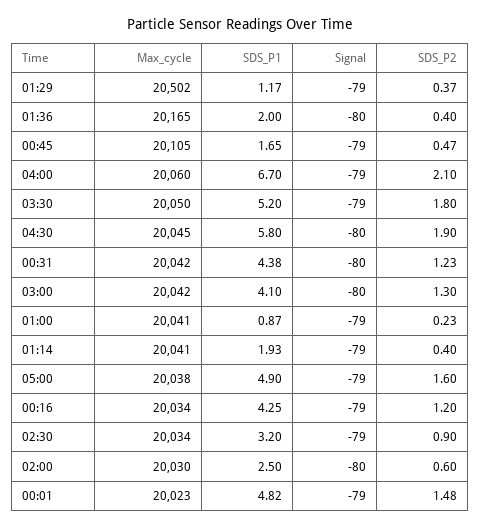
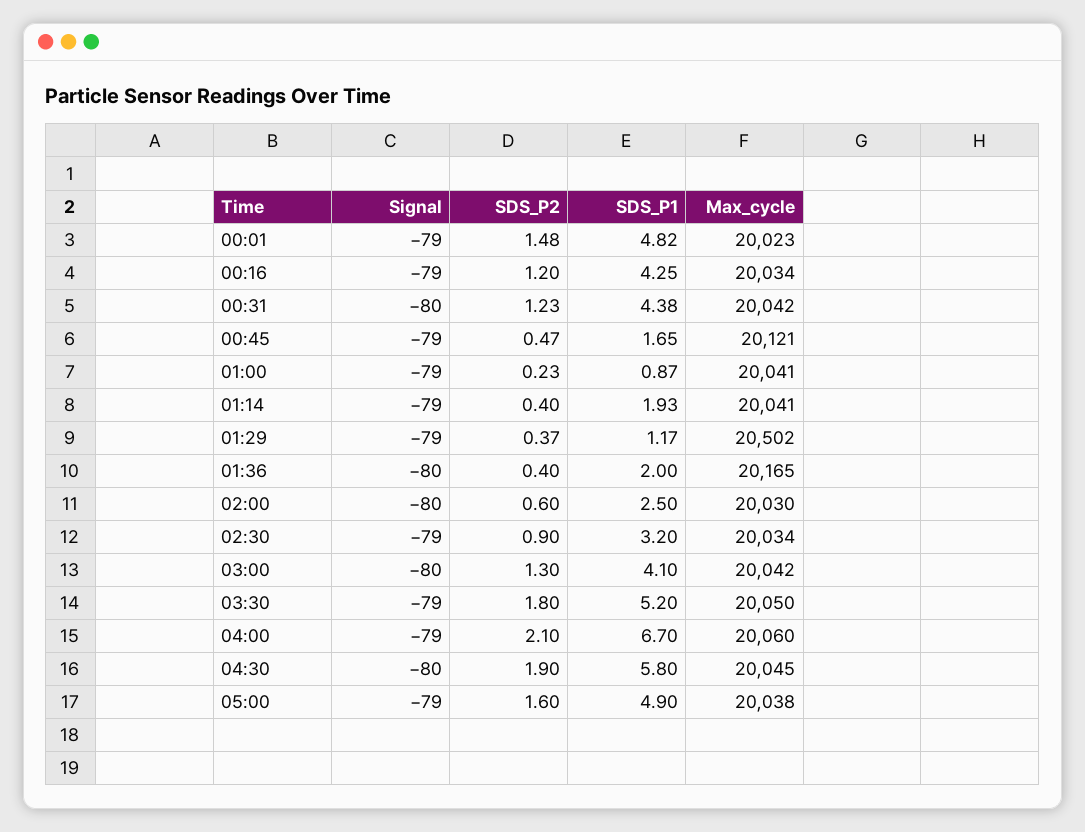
  {
    "Max_cycle": {
      "01:29": 20502,
      "01:36": 20165,
-     "00:45": 20105,
+     "00:45": 20121,
      "04:00": 20060,
      "03:30": 20050,
      "04:30": 20045,
      "00:31": 20042,
      "03:00": 20042,
      "01:00": 20041,
      "01:14": 20041,
      "05:00": 20038,
      "00:16": 20034,
      "02:30": 20034,
      "02:00": 20030,
      "00:01": 20023
    },
    "SDS_P1": {
      "01:29": 1.17,
      "01:36": 2,
      "00:45": 1.65,
      "04:00": 6.7,
      "03:30": 5.2,
      "04:30": 5.8,
      "00:31": 4.38,
      "03:00": 4.1,
      "01:00": 0.87,
      "01:14": 1.93,
      "05:00": 4.9,
      "00:16": 4.25,
      "02:30": 3.2,
      "02:00": 2.5,
      "00:01": 4.82
    },
    "Signal": {
      "01:29": -79,
      "01:36": -80,
      "00:45": -79,
      "04:00": -79,
      "03:30": -79,
      "04:30": -80,
      "00:31": -80,
      "03:00": -80,
      "01:00": -79,
      "01:14": -79,
      "05:00": -79,
      "00:16": -79,
      "02:30": -79,
      "02:00": -80,
      "00:01": -79
    },
    "SDS_P2": {
      "01:29": 0.37,
      "01:36": 0.4,
      "00:45": 0.47,
      "04:00": 2.1,
      "03:30": 1.8,
      "04:30": 1.9,
      "00:31": 1.23,
      "03:00": 1.3,
      "01:00": 0.23,
      "01:14": 0.4,
      "05:00": 1.6,
      "00:16": 1.2,
      "02:30": 0.9,
      "02:00": 0.6,
      "00:01": 1.48
    }
  }

